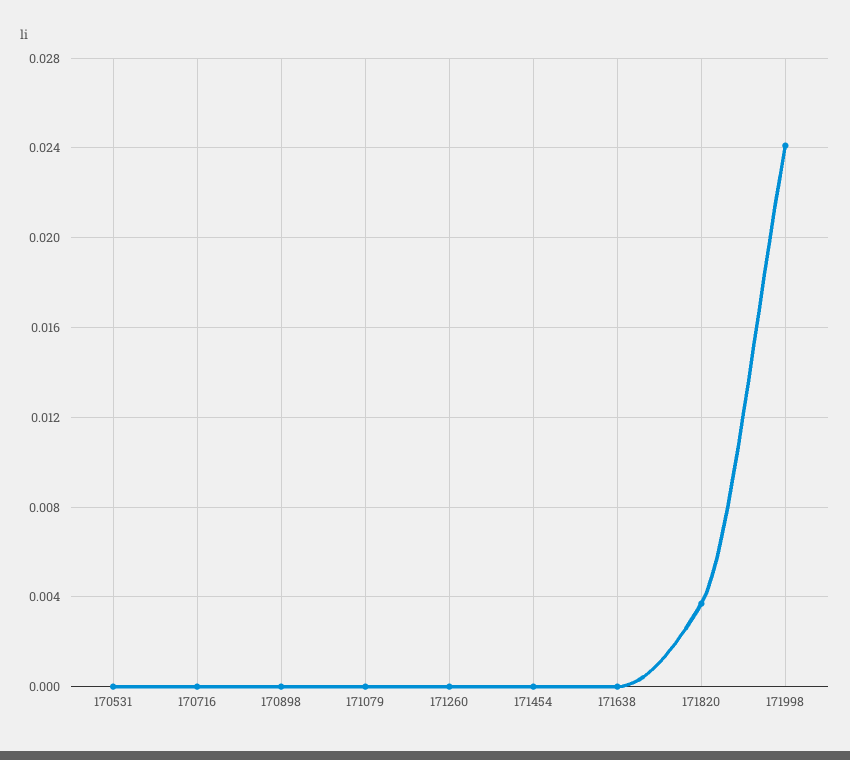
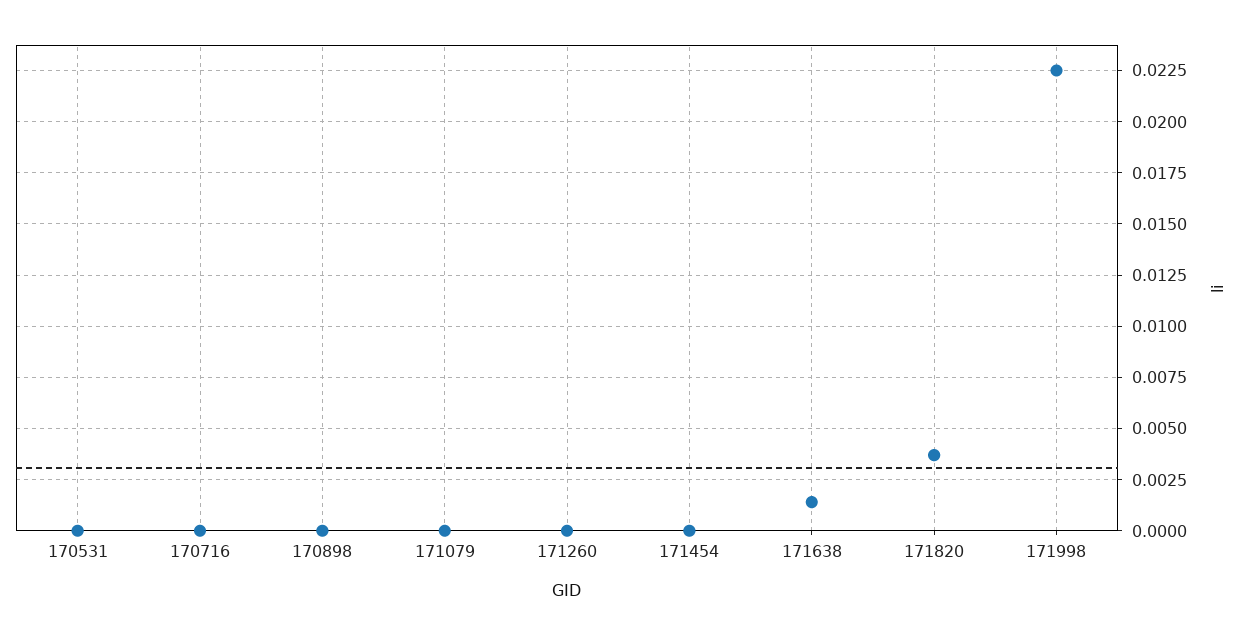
  {
    "170531": 0,
    "170716": 0,
    "170898": 0,
    "171079": 0,
    "171260": 0,
    "171454": 0,
-   "171638": 0,
+   "171638": 0.0015,
    "171820": 0.0035,
-   "171998": 0.024
+   "171998": 0.0225
  }

